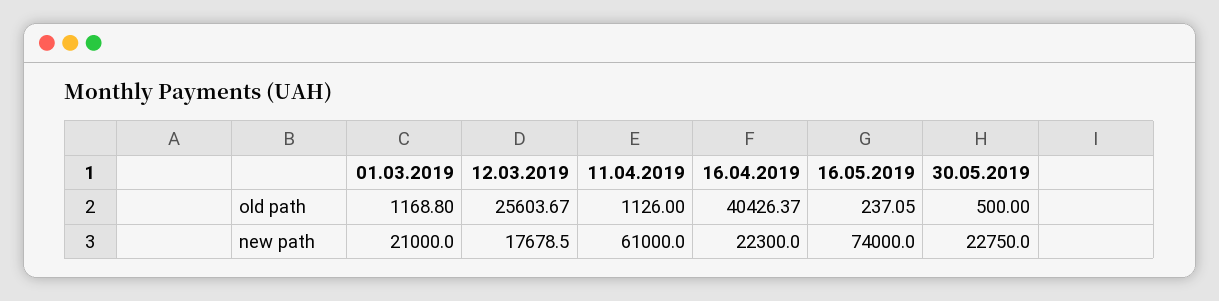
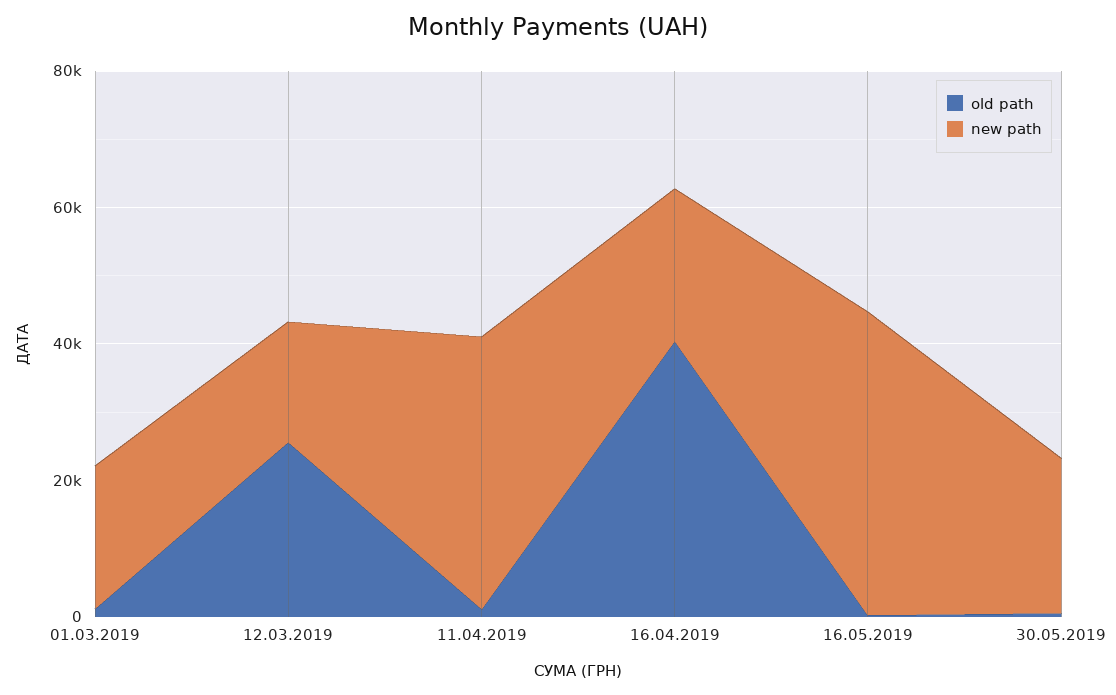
  {
    "old path": {
      "01.03.2019": 1168.8,
      "12.03.2019": 25603.67,
      "11.04.2019": 1126,
      "16.04.2019": 40426.37,
      "16.05.2019": 237.05,
      "30.05.2019": 500
    },
    "new path": {
      "01.03.2019": 21000,
      "12.03.2019": 17678.5,
-     "11.04.2019": 61000,
+     "11.04.2019": 40000,
      "16.04.2019": 22300,
-     "16.05.2019": 74000,
+     "16.05.2019": 45000,
      "30.05.2019": 22750
    }
  }

